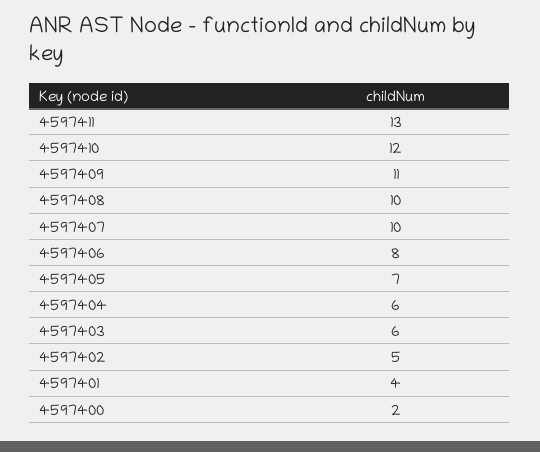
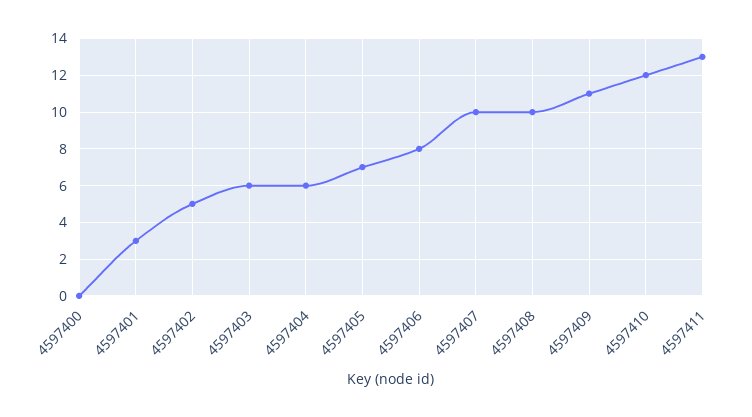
  {
    "4597411": 13,
    "4597410": 12,
    "4597409": 11,
    "4597408": 10,
    "4597407": 10,
    "4597406": 8,
    "4597405": 7,
    "4597404": 6,
    "4597403": 6,
    "4597402": 5,
-   "4597401": 4,
+   "4597401": 3,
-   "4597400": 2
+   "4597400": 0
  }

